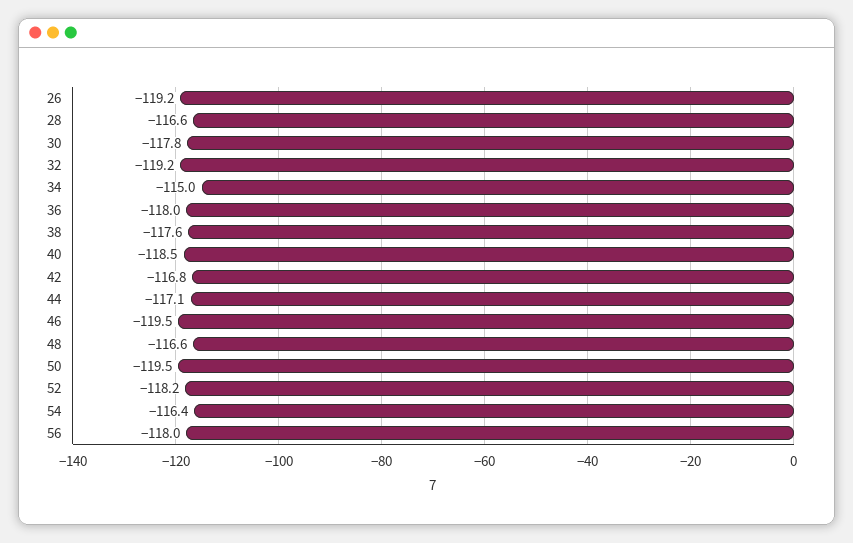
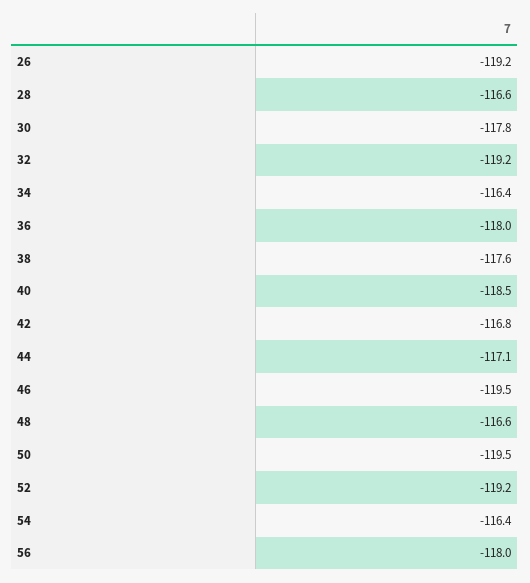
  {
    "26": -119.2,
    "28": -116.6,
    "30": -117.8,
    "32": -119.2,
-   "34": -115,
+   "34": -116.4,
    "36": -118,
    "38": -117.6,
    "40": -118.5,
    "42": -116.8,
    "44": -117.1,
    "46": -119.5,
    "48": -116.6,
    "50": -119.5,
-   "52": -118.2,
+   "52": -119.2,
    "54": -116.4,
    "56": -118
  }

